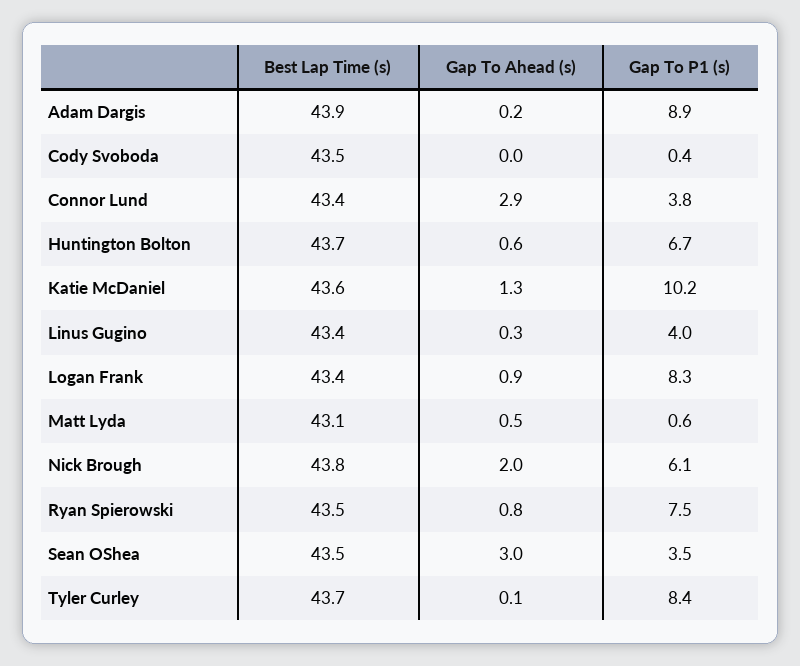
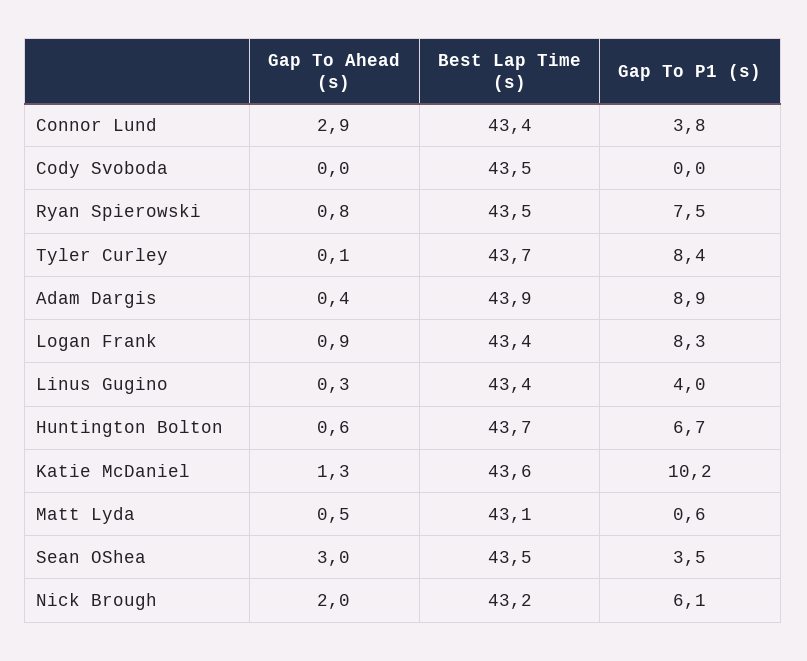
  {
    "Best Lap Time (s)": {
      "Adam Dargis": 43.9,
      "Cody Svoboda": 43.5,
      "Connor Lund": 43.4,
      "Huntington Bolton": 43.7,
      "Katie McDaniel": 43.6,
      "Linus Gugino": 43.4,
      "Logan Frank": 43.4,
      "Matt Lyda": 43.1,
-     "Nick Brough": 43.8,
+     "Nick Brough": 43.2,
      "Ryan Spierowski": 43.5,
      "Sean OShea": 43.5,
      "Tyler Curley": 43.7
    },
    "Gap To Ahead (s)": {
-     "Adam Dargis": 0.2,
+     "Adam Dargis": 0.4,
      "Cody Svoboda": 0,
      "Connor Lund": 2.9,
      "Huntington Bolton": 0.6,
      "Katie McDaniel": 1.3,
      "Linus Gugino": 0.3,
      "Logan Frank": 0.9,
      "Matt Lyda": 0.5,
      "Nick Brough": 2,
      "Ryan Spierowski": 0.8,
      "Sean OShea": 3,
      "Tyler Curley": 0.1
    },
    "Gap To P1 (s)": {
      "Adam Dargis": 8.9,
-     "Cody Svoboda": 0.4,
+     "Cody Svoboda": 0,
      "Connor Lund": 3.8,
      "Huntington Bolton": 6.7,
      "Katie McDaniel": 10.2,
      "Linus Gugino": 4,
      "Logan Frank": 8.3,
      "Matt Lyda": 0.6,
      "Nick Brough": 6.1,
      "Ryan Spierowski": 7.5,
      "Sean OShea": 3.5,
      "Tyler Curley": 8.4
    }
  }

